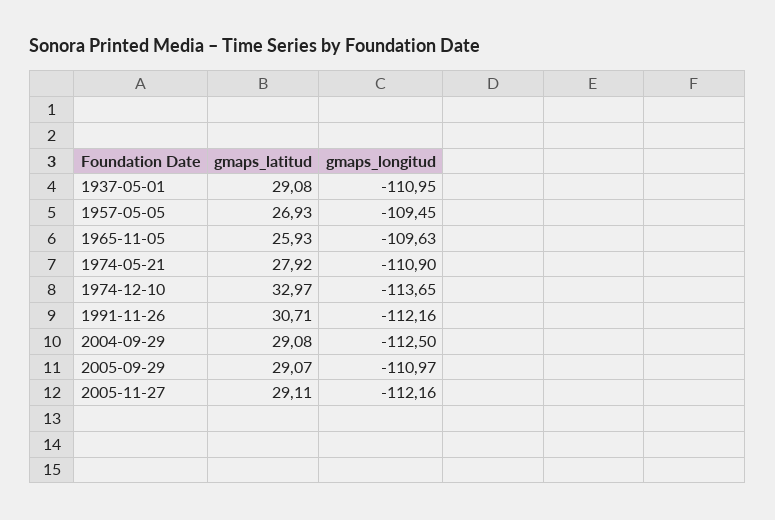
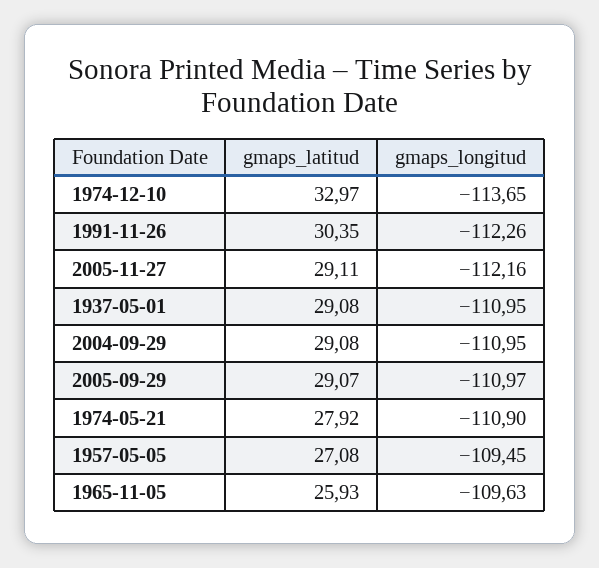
  {
    "gmaps_latitud": {
      "1937-05-01": 29.08,
-     "1957-05-05": 26.93,
+     "1957-05-05": 27.08,
      "1965-11-05": 25.93,
      "1974-05-21": 27.92,
      "1974-12-10": 32.97,
-     "1991-11-26": 30.71,
+     "1991-11-26": 30.35,
      "2004-09-29": 29.08,
      "2005-09-29": 29.07,
      "2005-11-27": 29.11
    },
    "gmaps_longitud": {
      "1937-05-01": -110.95,
      "1957-05-05": -109.45,
      "1965-11-05": -109.63,
      "1974-05-21": -110.9,
      "1974-12-10": -113.65,
-     "1991-11-26": -112.16,
+     "1991-11-26": -112.26,
-     "2004-09-29": -112.5,
+     "2004-09-29": -110.95,
      "2005-09-29": -110.97,
      "2005-11-27": -112.16
    }
  }

